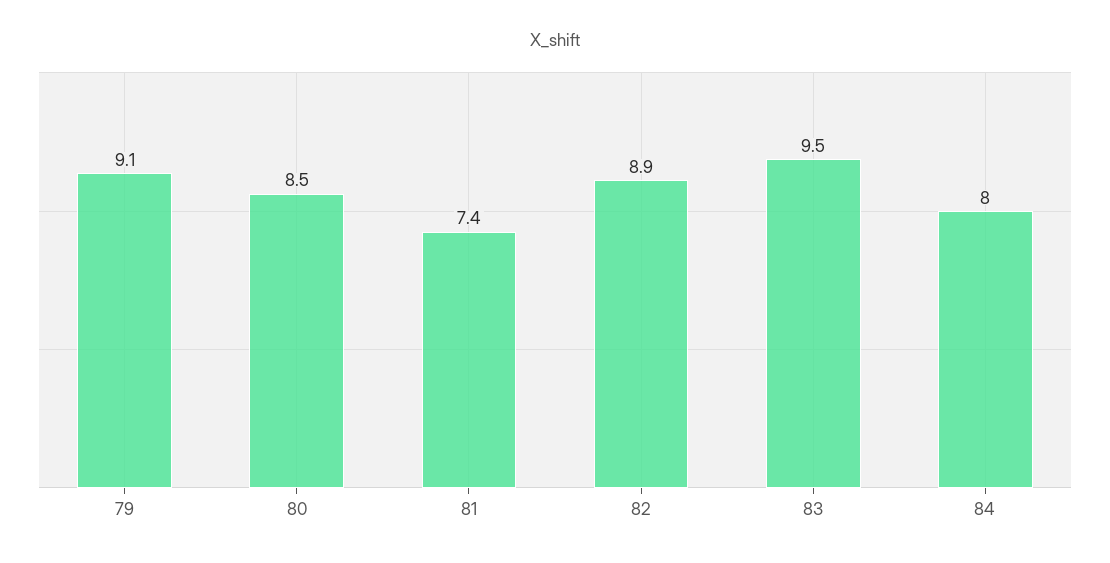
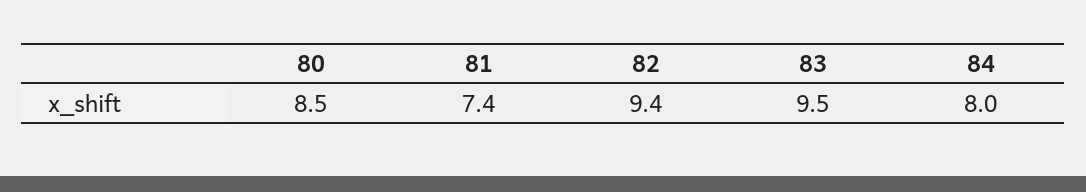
  {
-   "79": 9.1,
    "80": 8.5,
    "81": 7.4,
-   "82": 8.9,
+   "82": 9.4,
    "83": 9.5,
    "84": 8
  }

